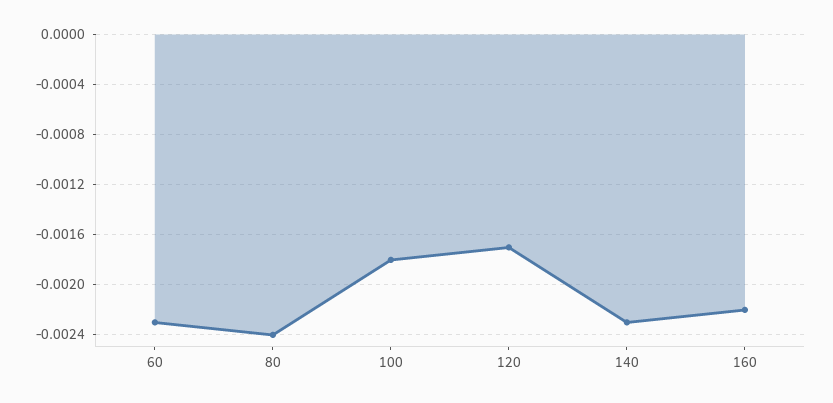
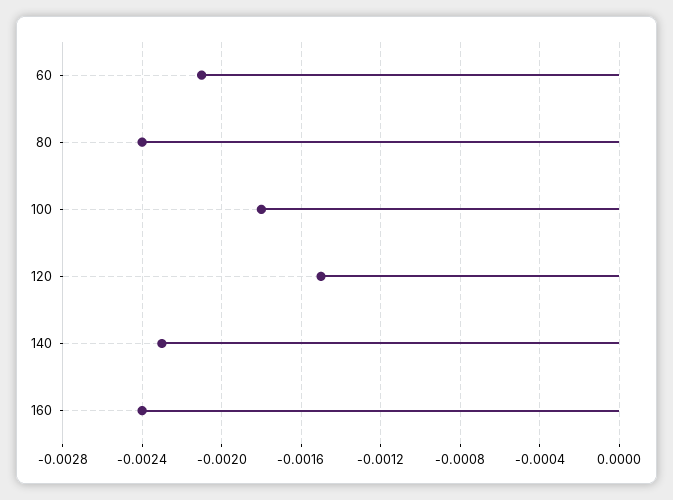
  {
-   "60": -0.0023,
+   "60": -0.0021,
    "80": -0.0024,
    "100": -0.0018,
-   "120": -0.0017,
+   "120": -0.0015,
    "140": -0.0023,
-   "160": -0.0022
+   "160": -0.0024
  }

